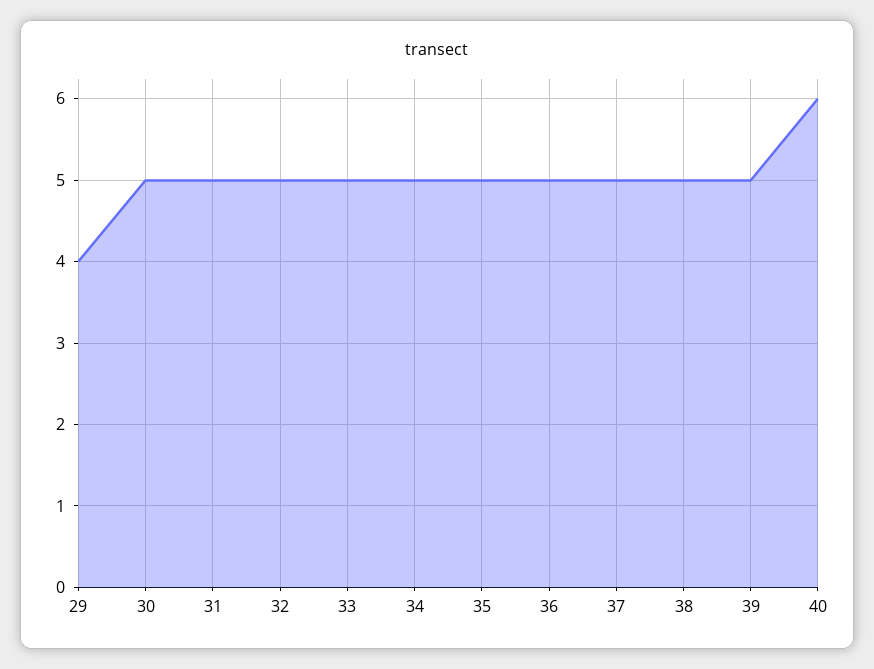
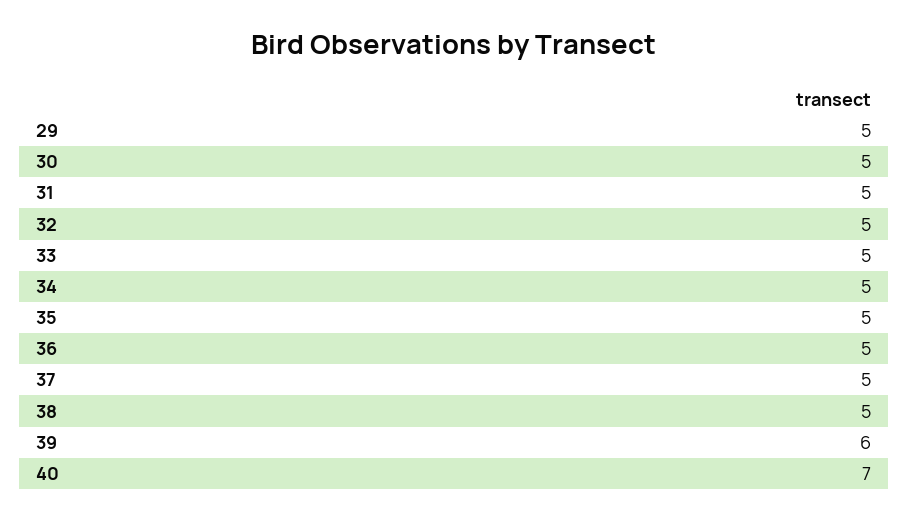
  {
-   "29": 4,
+   "29": 5,
    "30": 5,
    "31": 5,
    "32": 5,
    "33": 5,
    "34": 5,
    "35": 5,
    "36": 5,
    "37": 5,
    "38": 5,
-   "39": 5,
+   "39": 6,
-   "40": 6
+   "40": 7
  }

